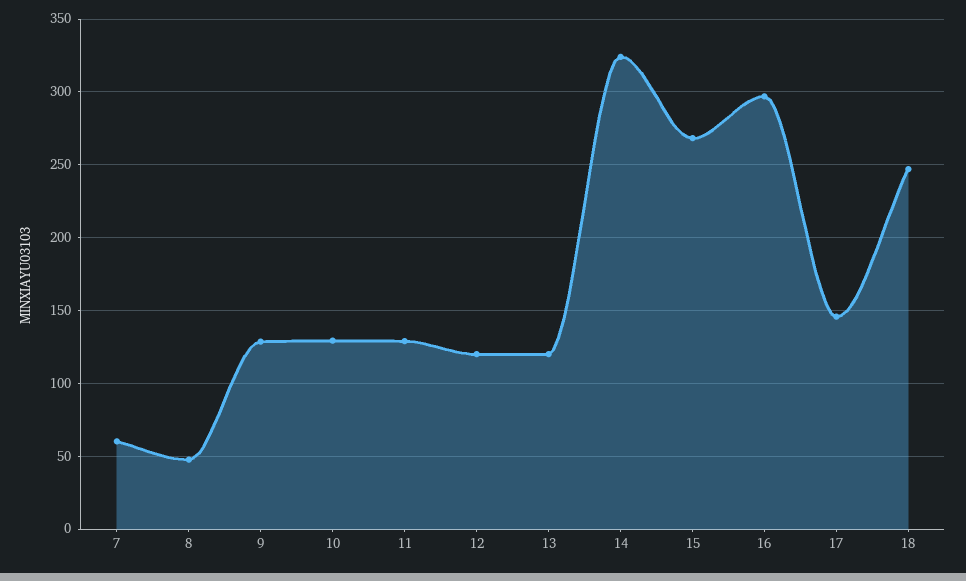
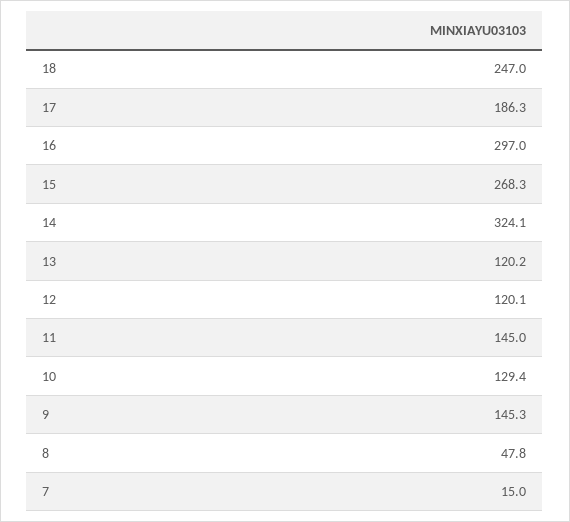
  {
-   "7": 60,
+   "7": 15,
    "8": 47.8,
-   "9": 130,
+   "9": 145.3,
    "10": 129.4,
-   "11": 130,
+   "11": 145,
    "12": 120.1,
    "13": 120.2,
    "14": 324.1,
    "15": 268.3,
    "16": 297,
-   "17": 145,
+   "17": 186.3,
    "18": 247
  }

